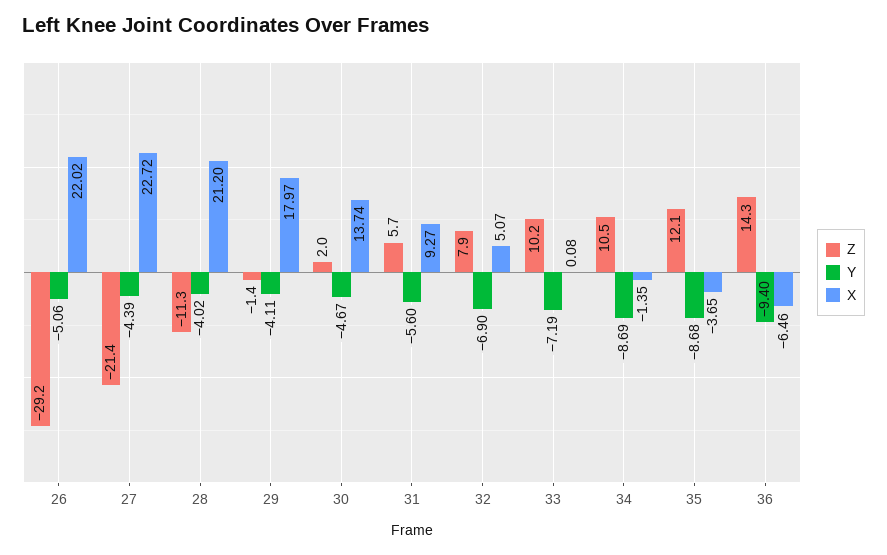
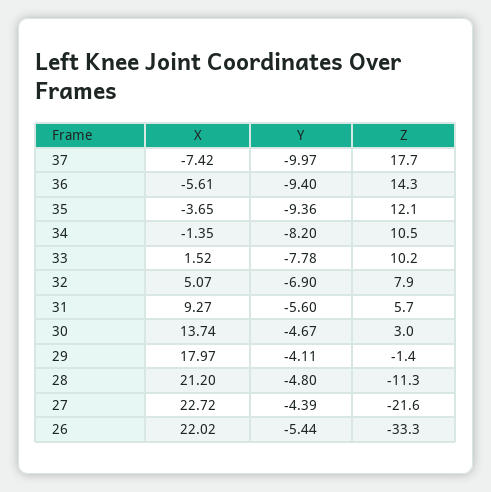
  {
    "Z": {
-     "26": -29.2,
+     "26": -33.3,
-     "27": -21.4,
+     "27": -21.6,
      "28": -11.3,
      "29": -1.4,
-     "30": 2,
+     "30": 3,
      "31": 5.7,
      "32": 7.9,
      "33": 10.2,
      "34": 10.5,
      "35": 12.1,
-     "36": 14.3
+     "36": 14.3,
+     "37": 17.7
    },
    "Y": {
-     "26": -5.06,
+     "26": -5.44,
      "27": -4.39,
-     "28": -4.02,
+     "28": -4.8,
      "29": -4.11,
      "30": -4.67,
      "31": -5.6,
      "32": -6.9,
-     "33": -7.19,
+     "33": -7.78,
-     "34": -8.69,
+     "34": -8.2,
-     "35": -8.68,
+     "35": -9.36,
-     "36": -9.4
+     "36": -9.4,
+     "37": -9.97
    },
    "X": {
      "26": 22.02,
      "27": 22.72,
      "28": 21.2,
      "29": 17.97,
      "30": 13.74,
      "31": 9.27,
      "32": 5.07,
-     "33": 0.08,
+     "33": 1.52,
      "34": -1.35,
      "35": -3.65,
-     "36": -6.46
+     "36": -5.61,
+     "37": -7.42
    }
  }

